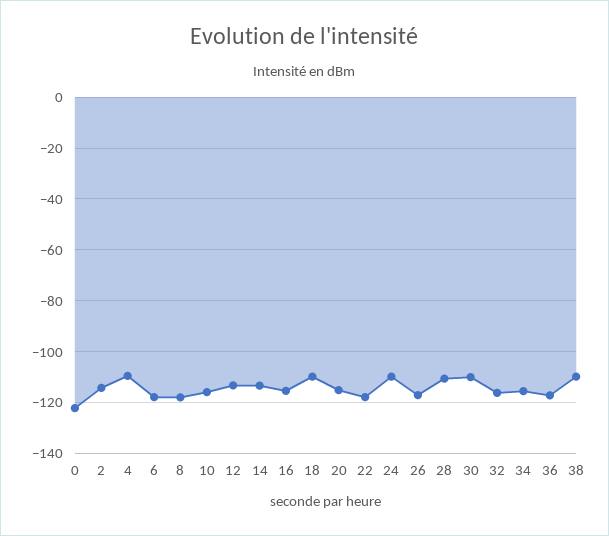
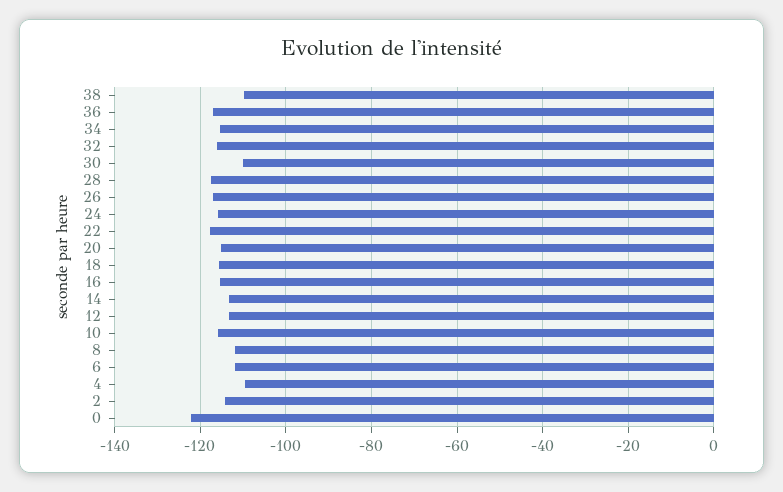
  {
    "0": -122,
    "2": -114,
    "4": -110,
-   "6": -117.5,
+   "6": -112,
-   "8": -117.5,
+   "8": -112,
    "10": -116,
    "12": -114,
    "14": -114,
    "16": -116,
-   "18": -110,
+   "18": -116,
    "20": -116,
    "22": -118,
-   "24": -110,
+   "24": -116,
    "26": -118,
-   "28": -110,
+   "28": -118,
    "30": -110,
    "32": -116,
    "34": -116,
    "36": -118,
    "38": -110
  }

